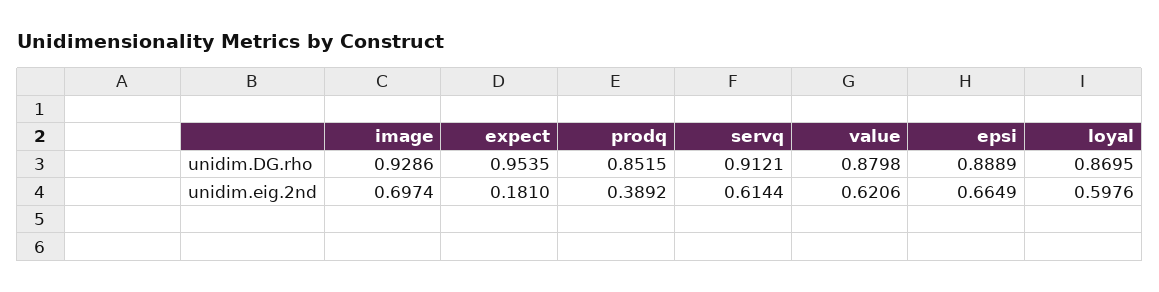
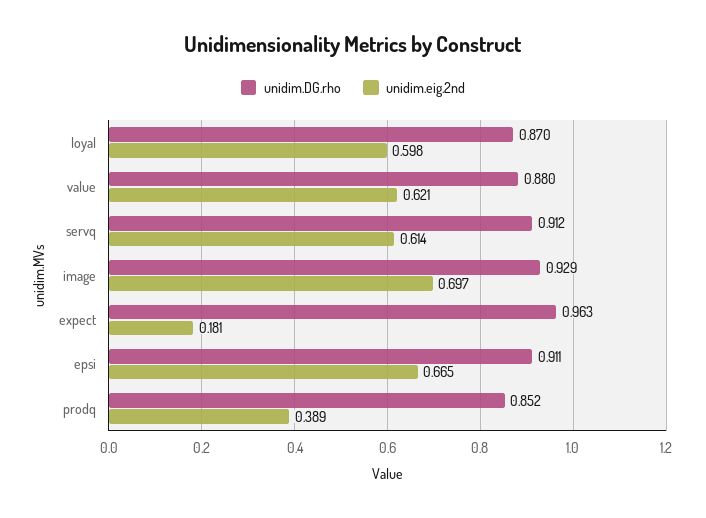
  {
    "unidim.DG.rho": {
      "image": 0.9286,
-     "expect": 0.9535,
+     "expect": 0.963,
      "prodq": 0.8515,
      "servq": 0.9121,
      "value": 0.8798,
-     "epsi": 0.8889,
+     "epsi": 0.911,
      "loyal": 0.8695
    },
    "unidim.eig.2nd": {
      "image": 0.6974,
      "expect": 0.181,
      "prodq": 0.3892,
      "servq": 0.6144,
      "value": 0.6206,
      "epsi": 0.6649,
      "loyal": 0.5976
    }
  }

